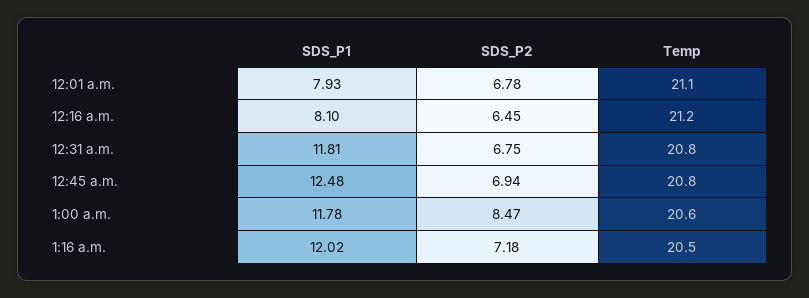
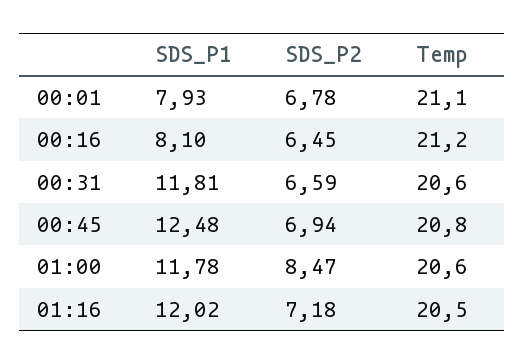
  {
    "SDS_P1": {
      "12:01 a.m.": 7.93,
      "12:16 a.m.": 8.1,
      "12:31 a.m.": 11.81,
      "12:45 a.m.": 12.48,
      "1:00 a.m.": 11.78,
      "1:16 a.m.": 12.02
    },
    "SDS_P2": {
      "12:01 a.m.": 6.78,
      "12:16 a.m.": 6.45,
-     "12:31 a.m.": 6.75,
+     "12:31 a.m.": 6.59,
      "12:45 a.m.": 6.94,
      "1:00 a.m.": 8.47,
      "1:16 a.m.": 7.18
    },
    "Temp": {
      "12:01 a.m.": 21.1,
      "12:16 a.m.": 21.2,
-     "12:31 a.m.": 20.8,
+     "12:31 a.m.": 20.6,
      "12:45 a.m.": 20.8,
      "1:00 a.m.": 20.6,
      "1:16 a.m.": 20.5
    }
  }

